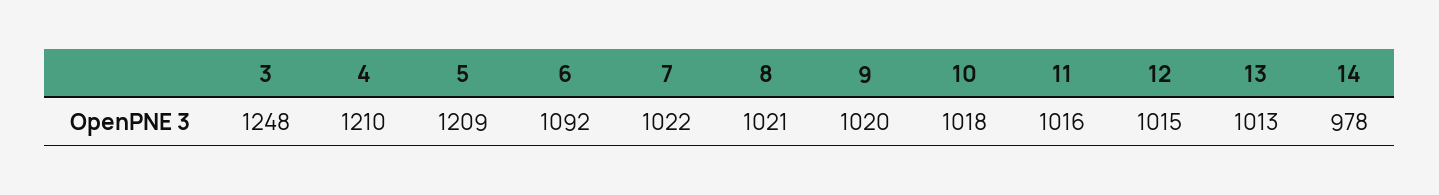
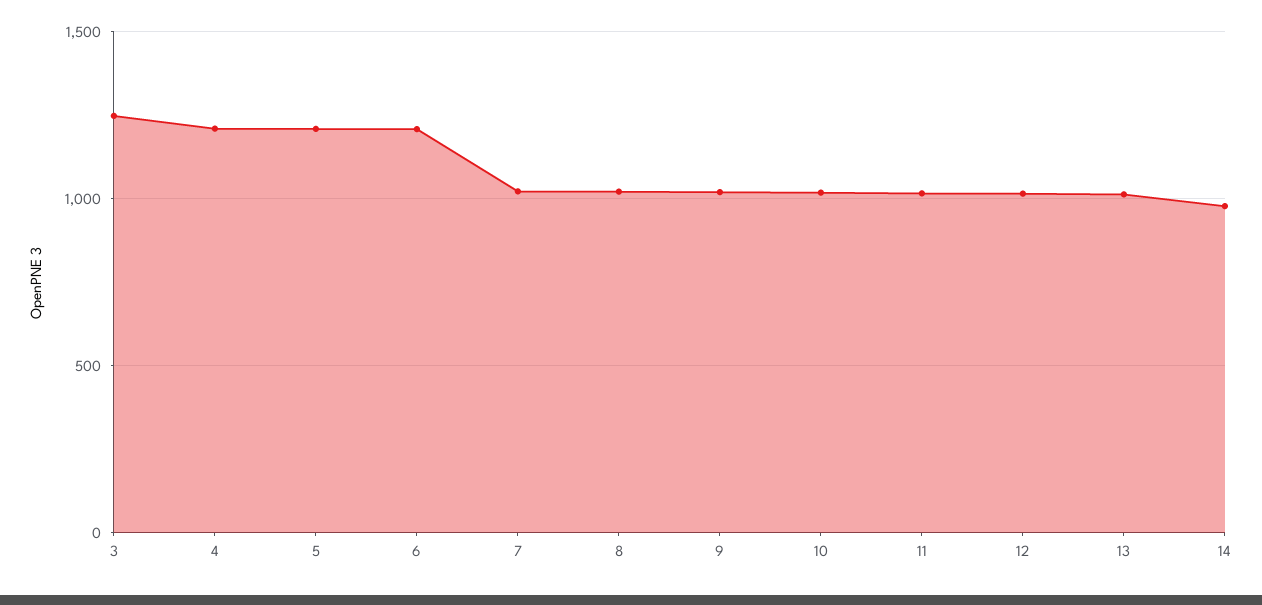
  {
    "3": 1248,
    "4": 1210,
    "5": 1209,
-   "6": 1092,
+   "6": 1200,
    "7": 1022,
    "8": 1021,
    "9": 1020,
    "10": 1018,
    "11": 1016,
    "12": 1015,
    "13": 1013,
    "14": 978
  }

